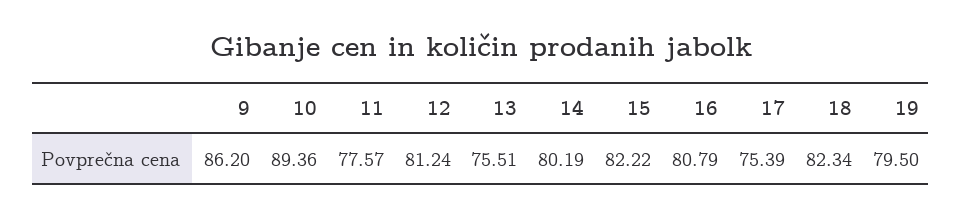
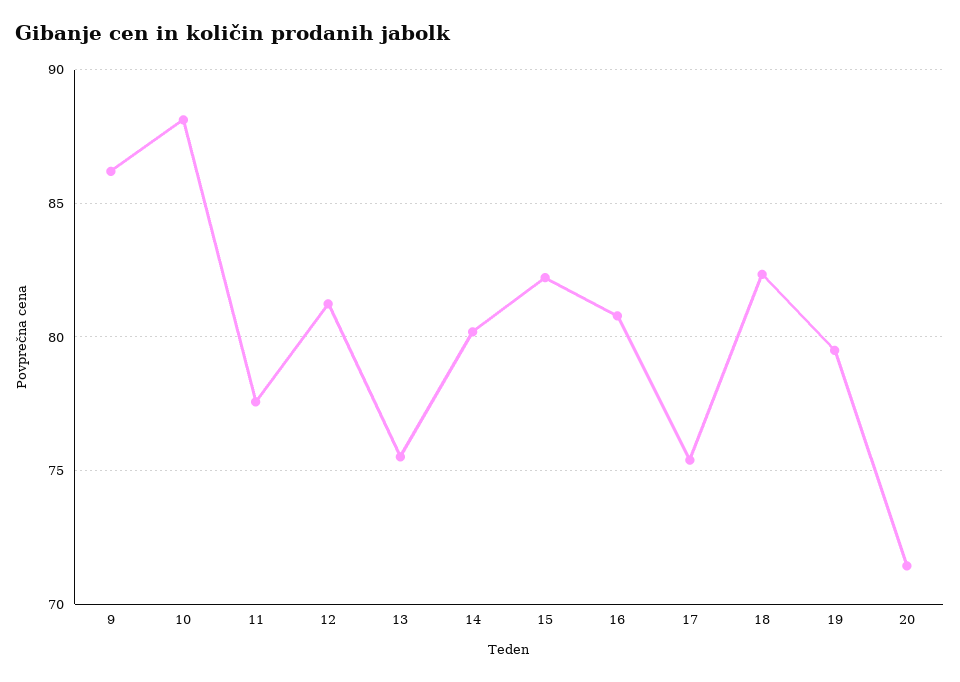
  {
    "9": 86.2,
-   "10": 89.36,
+   "10": 88,
    "11": 77.57,
    "12": 81.24,
    "13": 75.51,
    "14": 80.19,
    "15": 82.22,
    "16": 80.79,
    "17": 75.39,
    "18": 82.34,
-   "19": 79.5
+   "19": 79.5,
+   "20": 71.5
  }

